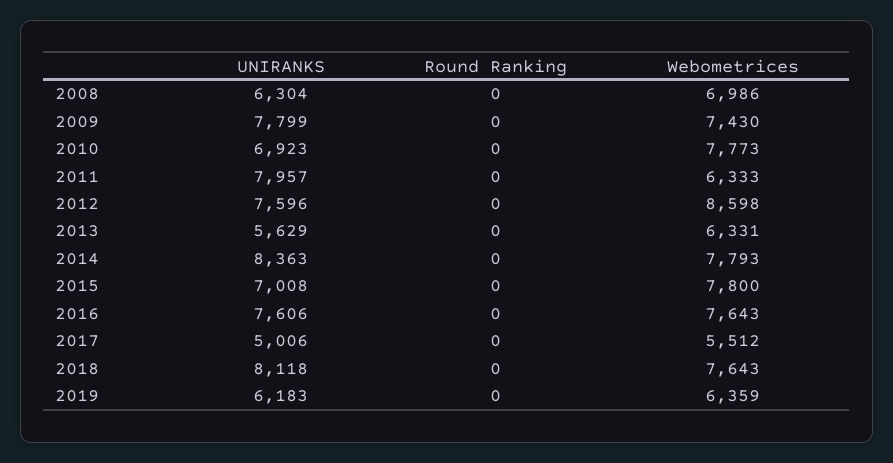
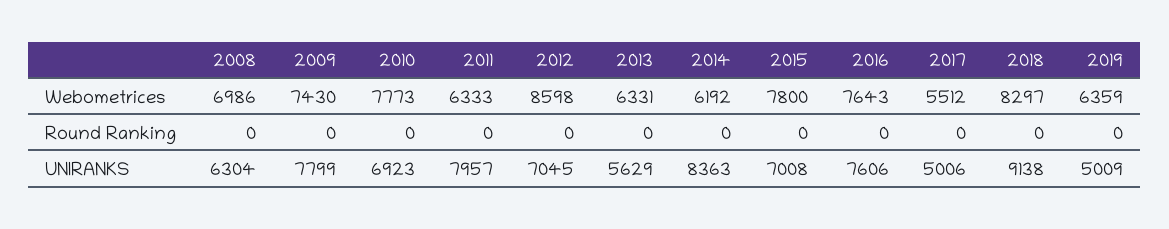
  {
    "UNIRANKS": {
      "2008": 6304,
      "2009": 7799,
      "2010": 6923,
      "2011": 7957,
-     "2012": 7596,
+     "2012": 7045,
      "2013": 5629,
      "2014": 8363,
      "2015": 7008,
      "2016": 7606,
      "2017": 5006,
-     "2018": 8118,
+     "2018": 9138,
-     "2019": 6183
+     "2019": 5009
    },
    "Round Ranking": {
      "2008": 0,
      "2009": 0,
      "2010": 0,
      "2011": 0,
      "2012": 0,
      "2013": 0,
      "2014": 0,
      "2015": 0,
      "2016": 0,
      "2017": 0,
      "2018": 0,
      "2019": 0
    },
    "Webometrices": {
      "2008": 6986,
      "2009": 7430,
      "2010": 7773,
      "2011": 6333,
      "2012": 8598,
      "2013": 6331,
-     "2014": 7793,
+     "2014": 6192,
      "2015": 7800,
      "2016": 7643,
      "2017": 5512,
-     "2018": 7643,
+     "2018": 8297,
      "2019": 6359
    }
  }

